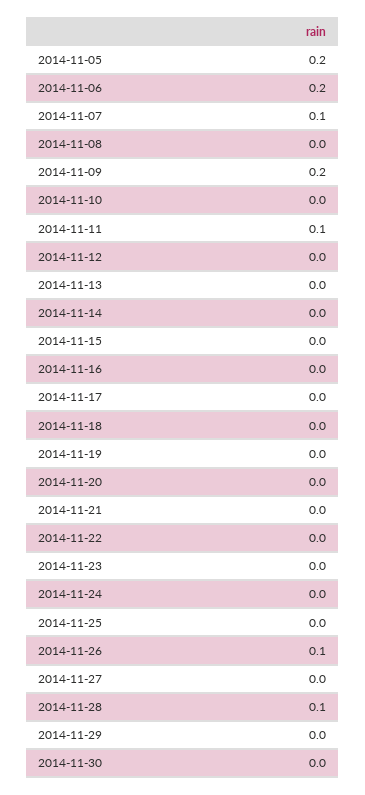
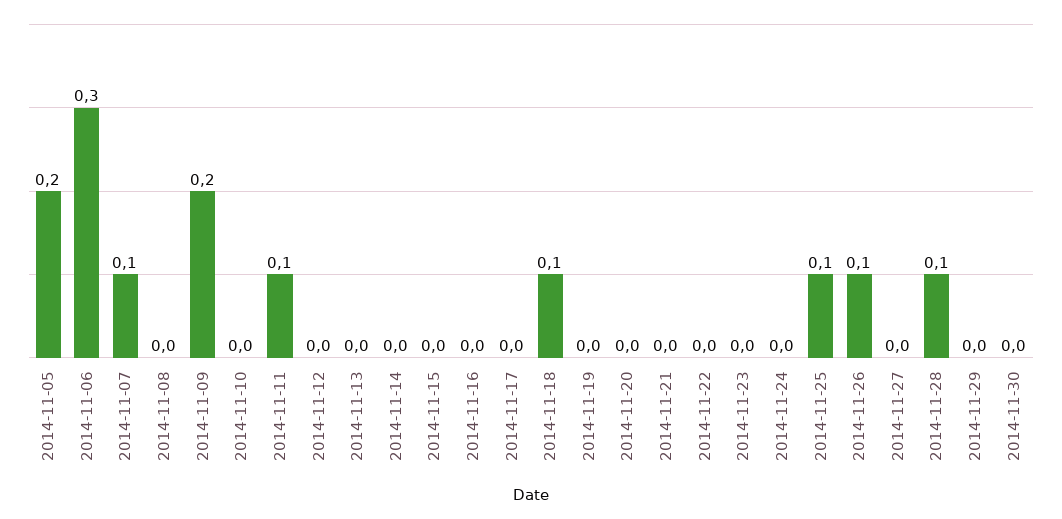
  {
    "2014-11-05": 0.2,
-   "2014-11-06": 0.2,
+   "2014-11-06": 0.3,
    "2014-11-07": 0.1,
    "2014-11-08": 0,
    "2014-11-09": 0.2,
    "2014-11-10": 0,
    "2014-11-11": 0.1,
    "2014-11-12": 0,
    "2014-11-13": 0,
    "2014-11-14": 0,
    "2014-11-15": 0,
    "2014-11-16": 0,
    "2014-11-17": 0,
-   "2014-11-18": 0,
+   "2014-11-18": 0.1,
    "2014-11-19": 0,
    "2014-11-20": 0,
    "2014-11-21": 0,
    "2014-11-22": 0,
    "2014-11-23": 0,
    "2014-11-24": 0,
-   "2014-11-25": 0,
+   "2014-11-25": 0.1,
    "2014-11-26": 0.1,
    "2014-11-27": 0,
    "2014-11-28": 0.1,
    "2014-11-29": 0,
    "2014-11-30": 0
  }

